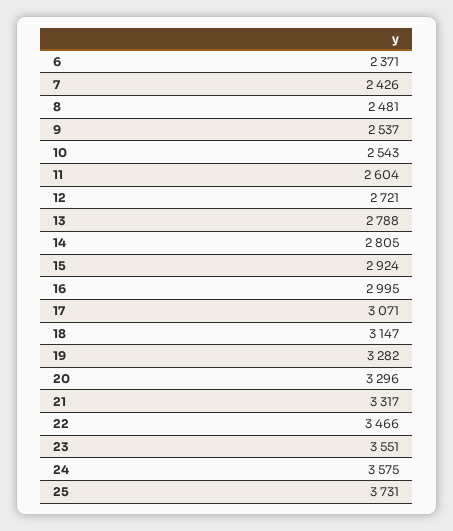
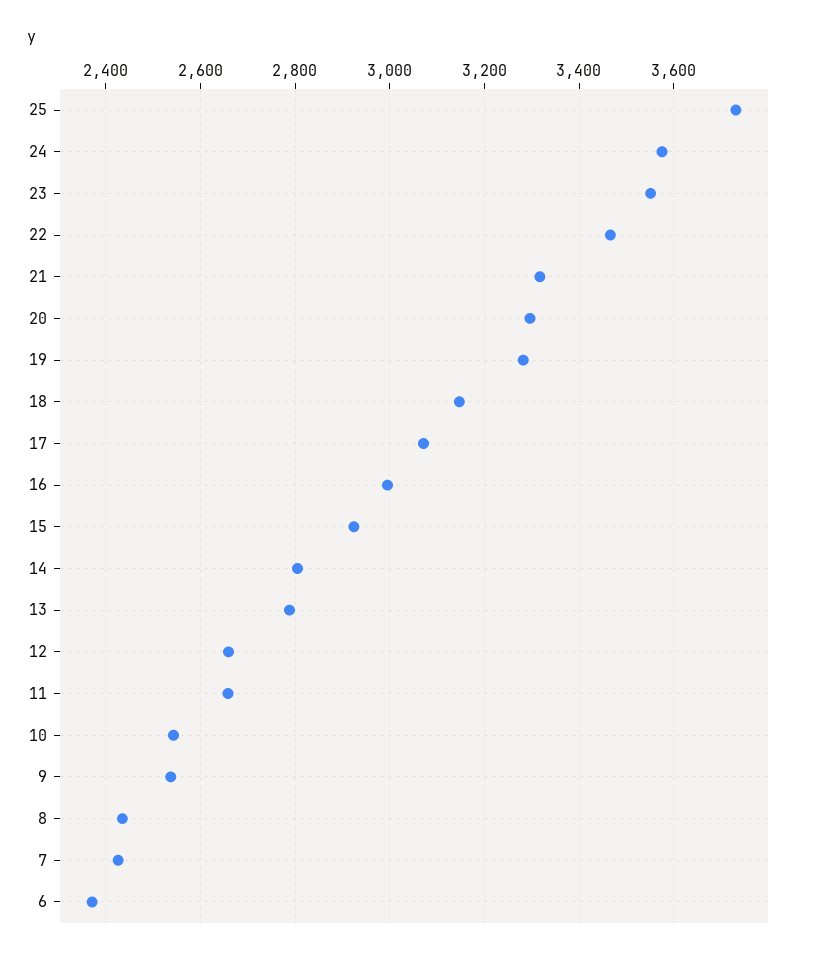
  {
    "6": 2371,
    "7": 2426,
-   "8": 2481,
+   "8": 2440,
    "9": 2537,
    "10": 2543,
-   "11": 2604,
+   "11": 2660,
-   "12": 2721,
+   "12": 2660,
    "13": 2788,
    "14": 2805,
    "15": 2924,
    "16": 2995,
    "17": 3071,
    "18": 3147,
    "19": 3282,
    "20": 3296,
    "21": 3317,
    "22": 3466,
    "23": 3551,
    "24": 3575,
    "25": 3731
  }

